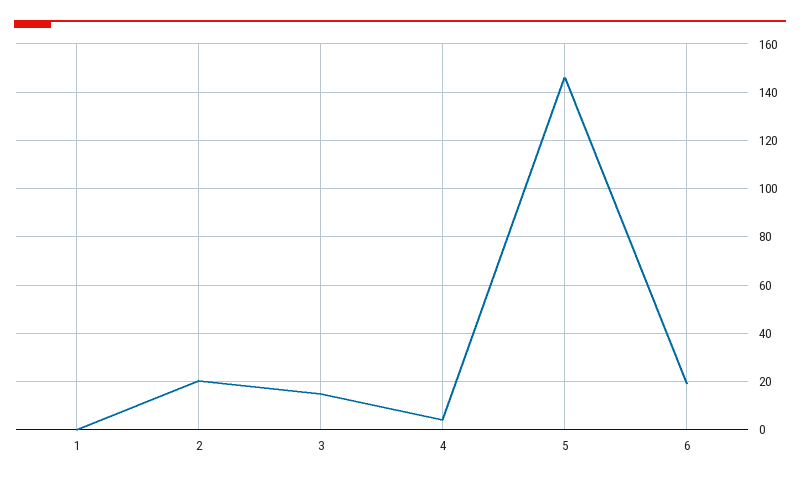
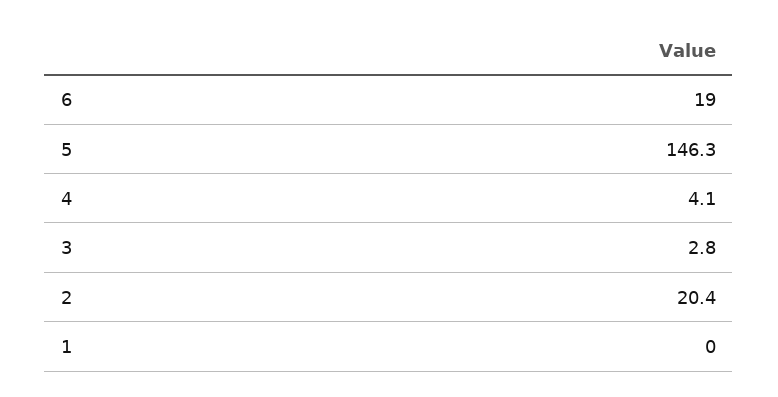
  {
    "1": 0,
    "2": 20.4,
-   "3": 15,
+   "3": 2.8,
    "4": 4.1,
    "5": 146.3,
    "6": 19
  }

